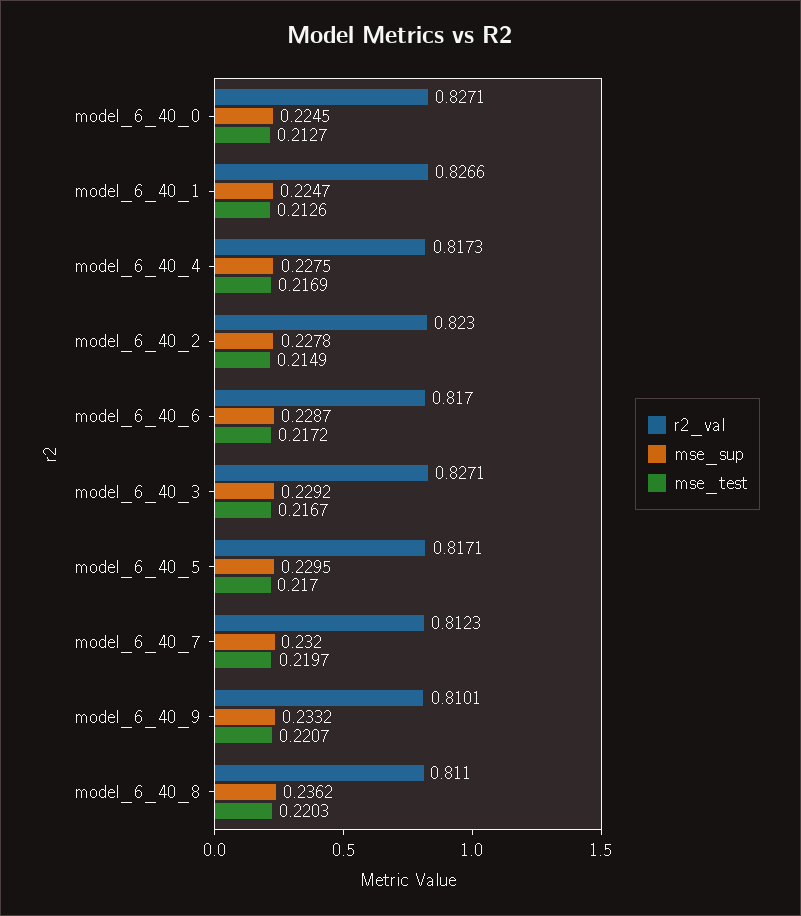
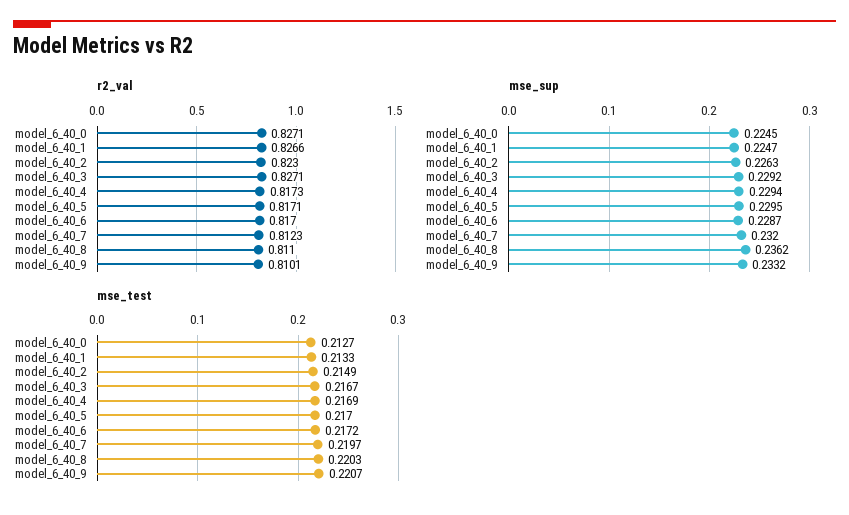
  {
    "r2_val": {
      "model_6_40_0": 0.8271,
      "model_6_40_1": 0.8266,
      "model_6_40_4": 0.8173,
      "model_6_40_2": 0.823,
      "model_6_40_6": 0.817,
      "model_6_40_3": 0.8271,
      "model_6_40_5": 0.8171,
      "model_6_40_7": 0.8123,
      "model_6_40_9": 0.8101,
      "model_6_40_8": 0.811
    },
    "mse_sup": {
      "model_6_40_0": 0.2245,
      "model_6_40_1": 0.2247,
-     "model_6_40_4": 0.2275,
+     "model_6_40_4": 0.2294,
-     "model_6_40_2": 0.2278,
+     "model_6_40_2": 0.2263,
      "model_6_40_6": 0.2287,
      "model_6_40_3": 0.2292,
      "model_6_40_5": 0.2295,
      "model_6_40_7": 0.232,
      "model_6_40_9": 0.2332,
      "model_6_40_8": 0.2362
    },
    "mse_test": {
      "model_6_40_0": 0.2127,
-     "model_6_40_1": 0.2126,
+     "model_6_40_1": 0.2133,
      "model_6_40_4": 0.2169,
      "model_6_40_2": 0.2149,
      "model_6_40_6": 0.2172,
      "model_6_40_3": 0.2167,
      "model_6_40_5": 0.217,
      "model_6_40_7": 0.2197,
      "model_6_40_9": 0.2207,
      "model_6_40_8": 0.2203
    }
  }

